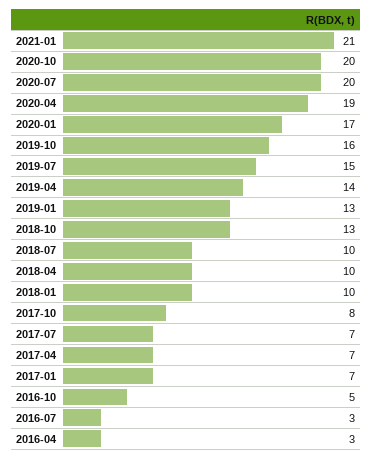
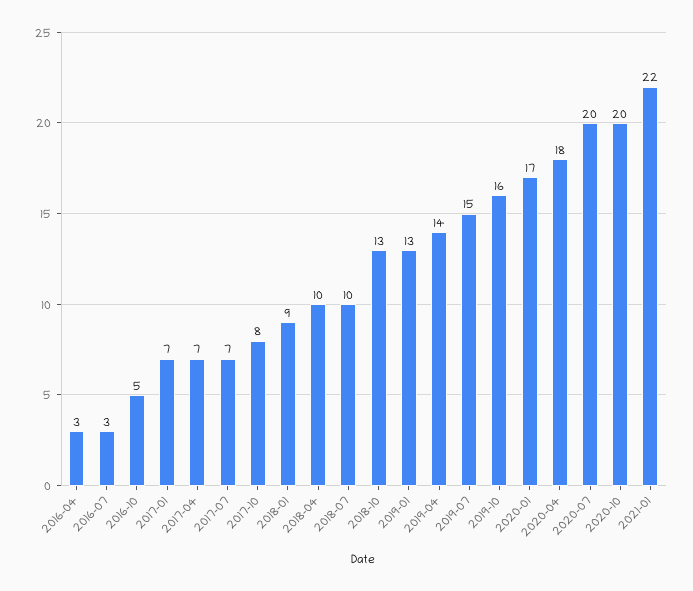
  {
-   "2021-01": 21,
+   "2021-01": 22,
    "2020-10": 20,
    "2020-07": 20,
-   "2020-04": 19,
+   "2020-04": 18,
    "2020-01": 17,
    "2019-10": 16,
    "2019-07": 15,
    "2019-04": 14,
    "2019-01": 13,
    "2018-10": 13,
    "2018-07": 10,
    "2018-04": 10,
-   "2018-01": 10,
+   "2018-01": 9,
    "2017-10": 8,
    "2017-07": 7,
    "2017-04": 7,
    "2017-01": 7,
    "2016-10": 5,
    "2016-07": 3,
    "2016-04": 3
  }

